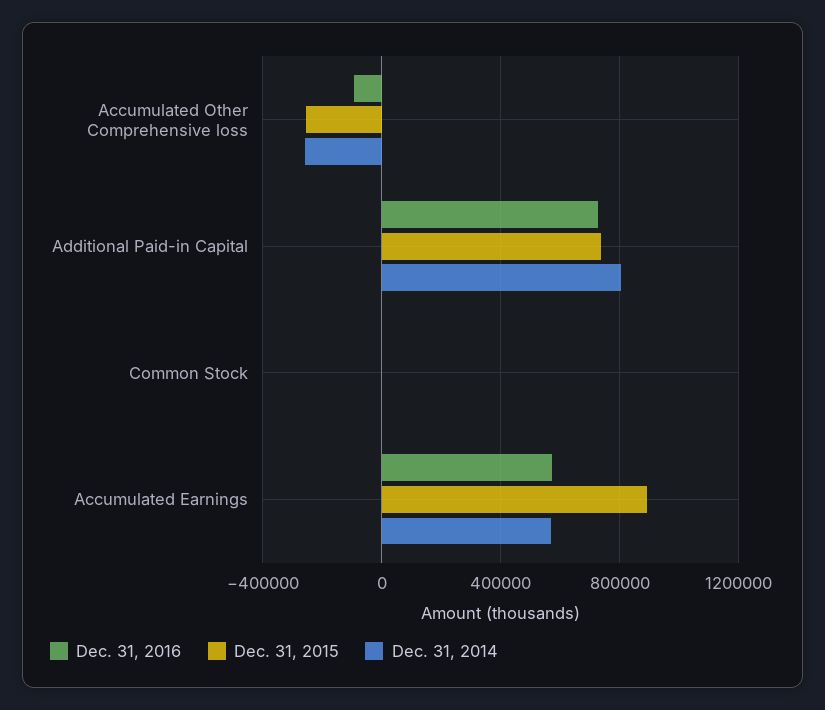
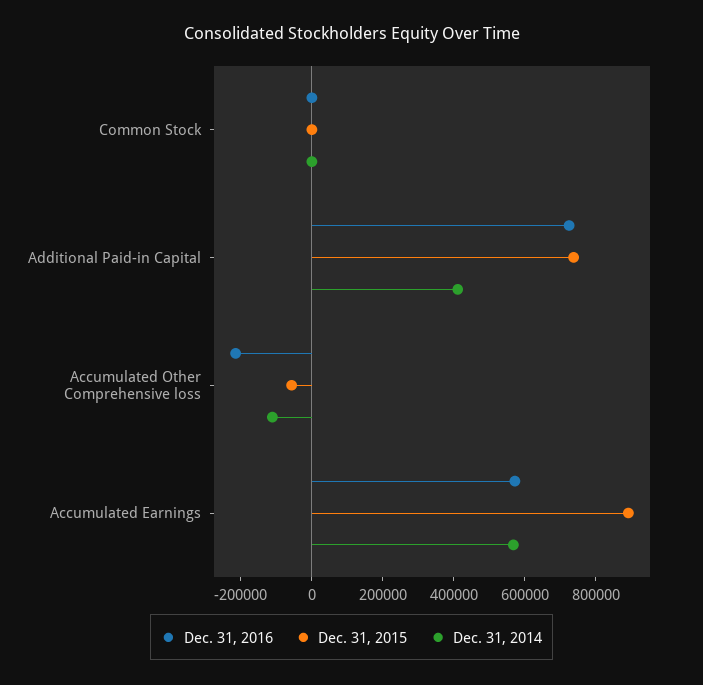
  {
    "Dec. 31, 2016": {
-     "Accumulated Other Comprehensive loss": -100000,
+     "Accumulated Other Comprehensive loss": -200000,
      "Additional Paid-in Capital": 750000,
      "Common Stock": 0,
      "Accumulated Earnings": 550000
    },
    "Dec. 31, 2015": {
-     "Accumulated Other Comprehensive loss": -250000,
+     "Accumulated Other Comprehensive loss": -50000,
      "Additional Paid-in Capital": 750000,
      "Common Stock": 0,
      "Accumulated Earnings": 900000
    },
    "Dec. 31, 2014": {
-     "Accumulated Other Comprehensive loss": -250000,
+     "Accumulated Other Comprehensive loss": -100000,
-     "Additional Paid-in Capital": 800000,
+     "Additional Paid-in Capital": 400000,
      "Common Stock": 0,
      "Accumulated Earnings": 550000
    }
  }

